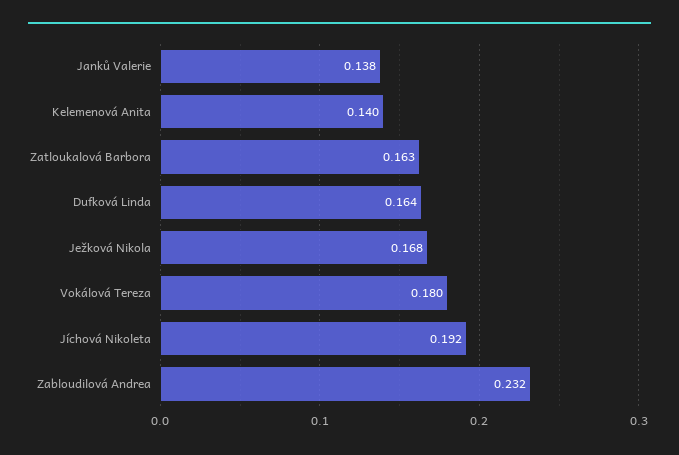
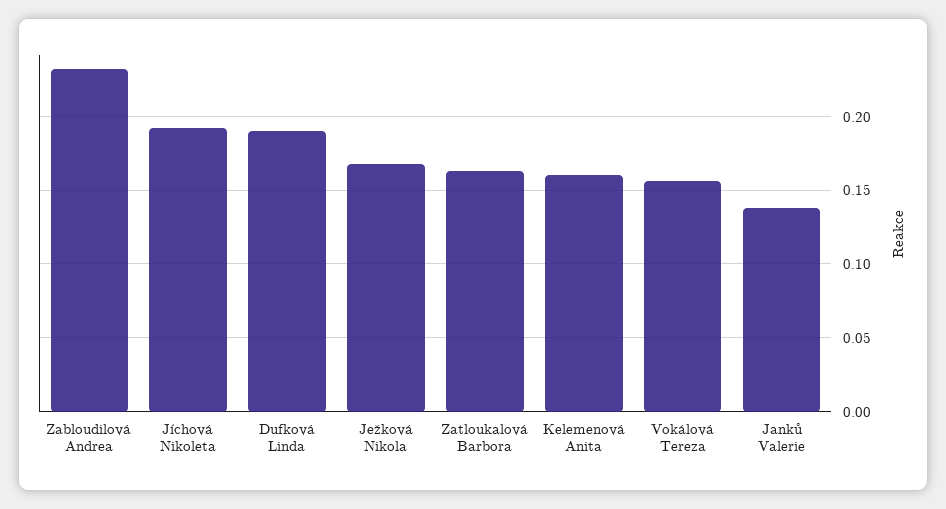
  {
    "Janků Valerie": 0.138,
-   "Kelemenová Anita": 0.14,
+   "Kelemenová Anita": 0.16,
    "Zatloukalová Barbora": 0.163,
-   "Dufková Linda": 0.164,
+   "Dufková Linda": 0.19,
    "Ježková Nikola": 0.168,
-   "Vokálová Tereza": 0.18,
+   "Vokálová Tereza": 0.155,
    "Jíchová Nikoleta": 0.192,
    "Zabloudilová Andrea": 0.232
  }

